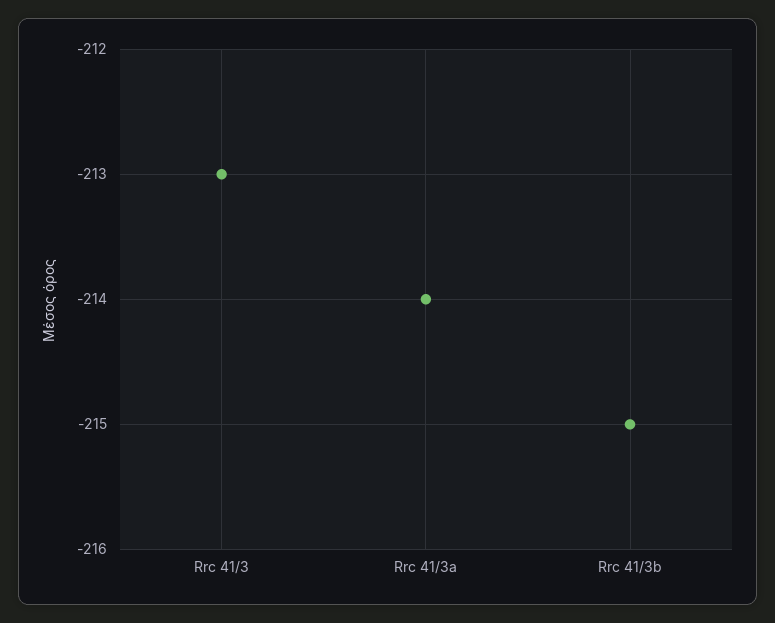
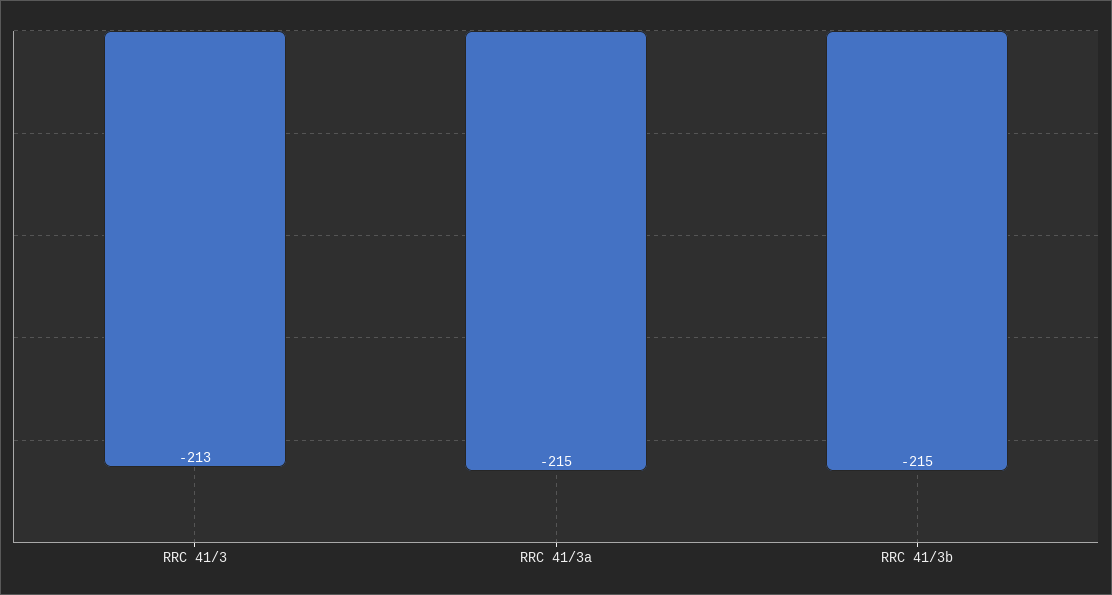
  {
    "Rrc 41/3": -213,
-   "Rrc 41/3a": -214,
+   "Rrc 41/3a": -215,
    "Rrc 41/3b": -215
  }

